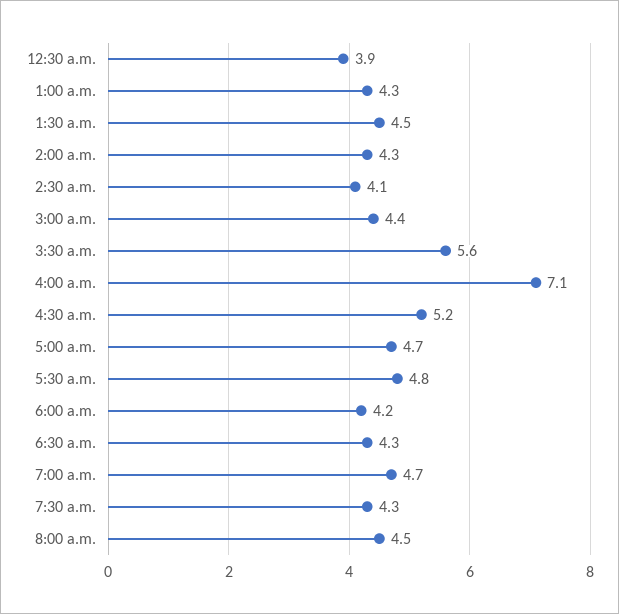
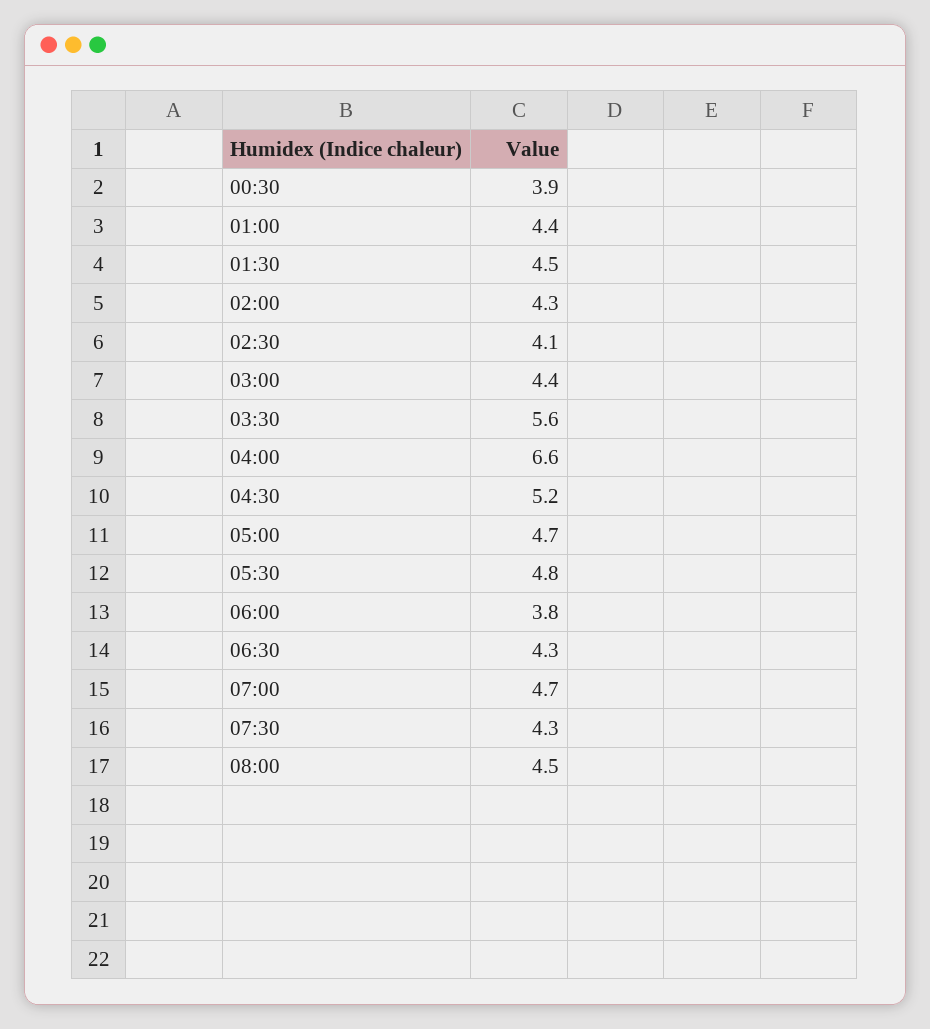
  {
    "12:30 a.m.": 3.9,
-   "1:00 a.m.": 4.3,
+   "1:00 a.m.": 4.4,
    "1:30 a.m.": 4.5,
    "2:00 a.m.": 4.3,
    "2:30 a.m.": 4.1,
    "3:00 a.m.": 4.4,
    "3:30 a.m.": 5.6,
-   "4:00 a.m.": 7.1,
+   "4:00 a.m.": 6.6,
    "4:30 a.m.": 5.2,
    "5:00 a.m.": 4.7,
    "5:30 a.m.": 4.8,
-   "6:00 a.m.": 4.2,
+   "6:00 a.m.": 3.8,
    "6:30 a.m.": 4.3,
    "7:00 a.m.": 4.7,
    "7:30 a.m.": 4.3,
    "8:00 a.m.": 4.5
  }

